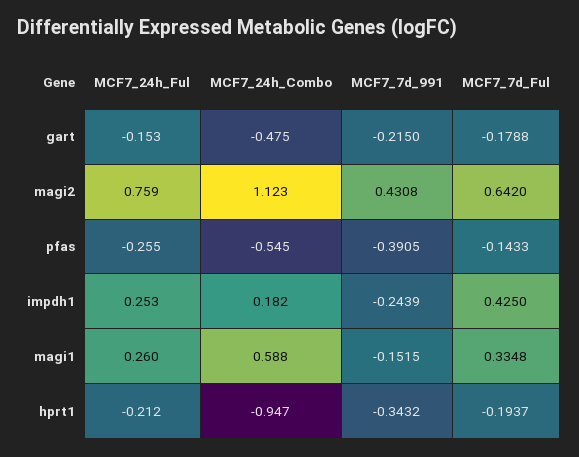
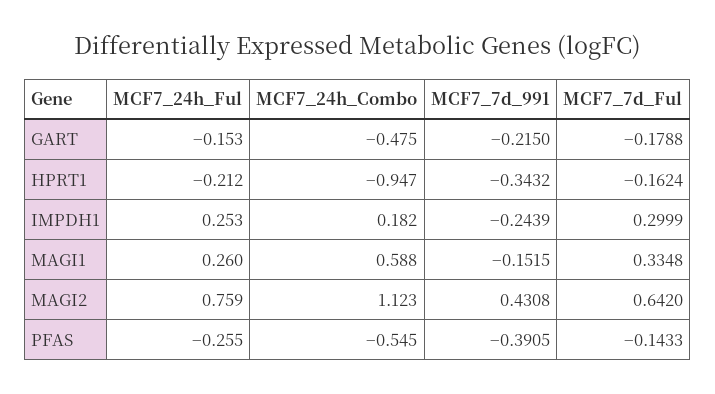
  {
    "MCF7_24h_Ful": {
      "gart": -0.153,
      "magi2": 0.759,
      "pfas": -0.255,
      "impdh1": 0.253,
      "magi1": 0.26,
      "hprt1": -0.212
    },
    "MCF7_24h_Combo": {
      "gart": -0.475,
      "magi2": 1.123,
      "pfas": -0.545,
      "impdh1": 0.182,
      "magi1": 0.588,
      "hprt1": -0.947
    },
    "MCF7_7d_991": {
      "gart": -0.215,
      "magi2": 0.4308,
      "pfas": -0.3905,
      "impdh1": -0.2439,
      "magi1": -0.1515,
      "hprt1": -0.3432
    },
    "MCF7_7d_Ful": {
      "gart": -0.1788,
      "magi2": 0.642,
      "pfas": -0.1433,
-     "impdh1": 0.425,
+     "impdh1": 0.2999,
      "magi1": 0.3348,
-     "hprt1": -0.1937
+     "hprt1": -0.1624
    }
  }

